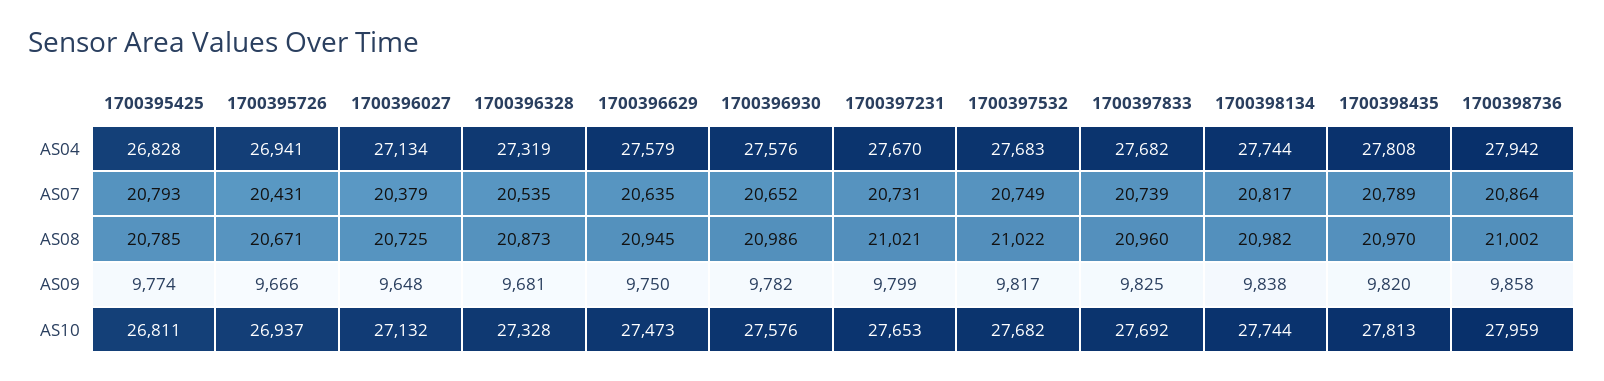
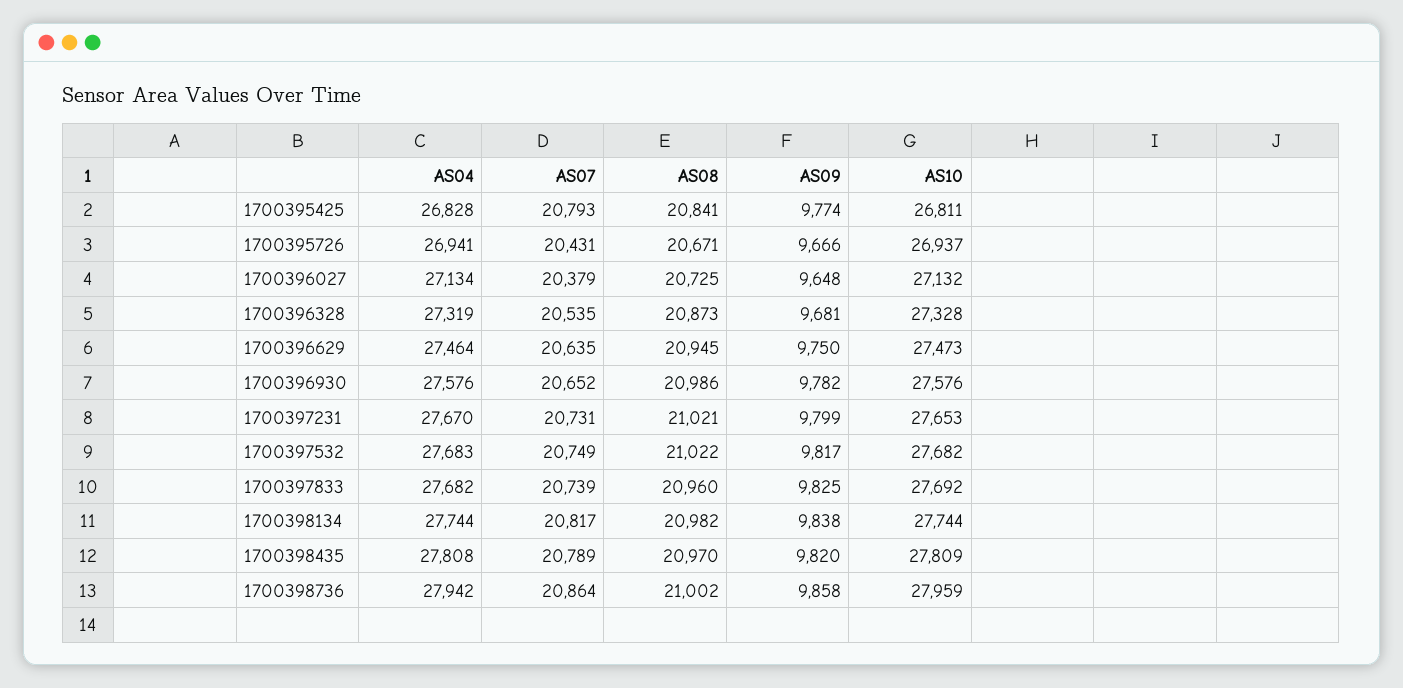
  {
    "1700395425": {
      "AS04": 26828,
      "AS07": 20793,
-     "AS08": 20785,
+     "AS08": 20841,
      "AS09": 9774,
      "AS10": 26811
    },
    "1700395726": {
      "AS04": 26941,
      "AS07": 20431,
      "AS08": 20671,
      "AS09": 9666,
      "AS10": 26937
    },
    "1700396027": {
      "AS04": 27134,
      "AS07": 20379,
      "AS08": 20725,
      "AS09": 9648,
      "AS10": 27132
    },
    "1700396328": {
      "AS04": 27319,
      "AS07": 20535,
      "AS08": 20873,
      "AS09": 9681,
      "AS10": 27328
    },
    "1700396629": {
-     "AS04": 27579,
+     "AS04": 27464,
      "AS07": 20635,
      "AS08": 20945,
      "AS09": 9750,
      "AS10": 27473
    },
    "1700396930": {
      "AS04": 27576,
      "AS07": 20652,
      "AS08": 20986,
      "AS09": 9782,
      "AS10": 27576
    },
    "1700397231": {
      "AS04": 27670,
      "AS07": 20731,
      "AS08": 21021,
      "AS09": 9799,
      "AS10": 27653
    },
    "1700397532": {
      "AS04": 27683,
      "AS07": 20749,
      "AS08": 21022,
      "AS09": 9817,
      "AS10": 27682
    },
    "1700397833": {
      "AS04": 27682,
      "AS07": 20739,
      "AS08": 20960,
      "AS09": 9825,
      "AS10": 27692
    },
    "1700398134": {
      "AS04": 27744,
      "AS07": 20817,
      "AS08": 20982,
      "AS09": 9838,
      "AS10": 27744
    },
    "1700398435": {
      "AS04": 27808,
      "AS07": 20789,
      "AS08": 20970,
      "AS09": 9820,
-     "AS10": 27813
+     "AS10": 27809
    },
    "1700398736": {
      "AS04": 27942,
      "AS07": 20864,
      "AS08": 21002,
      "AS09": 9858,
      "AS10": 27959
    }
  }

